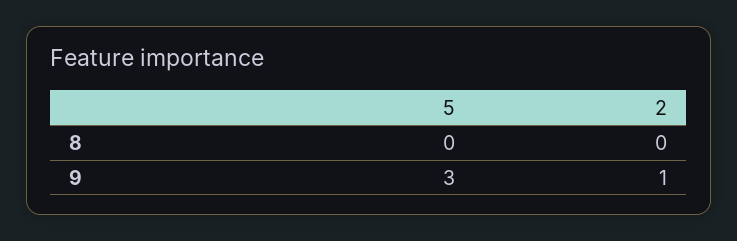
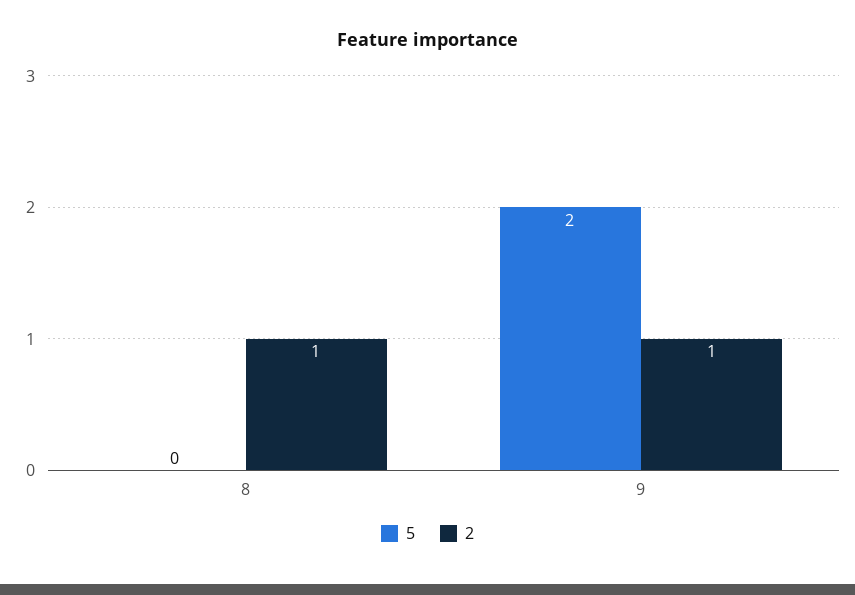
  {
    "5": {
      "8": 0,
-     "9": 3
+     "9": 2
    },
    "2": {
-     "8": 0,
+     "8": 1,
      "9": 1
    }
  }

